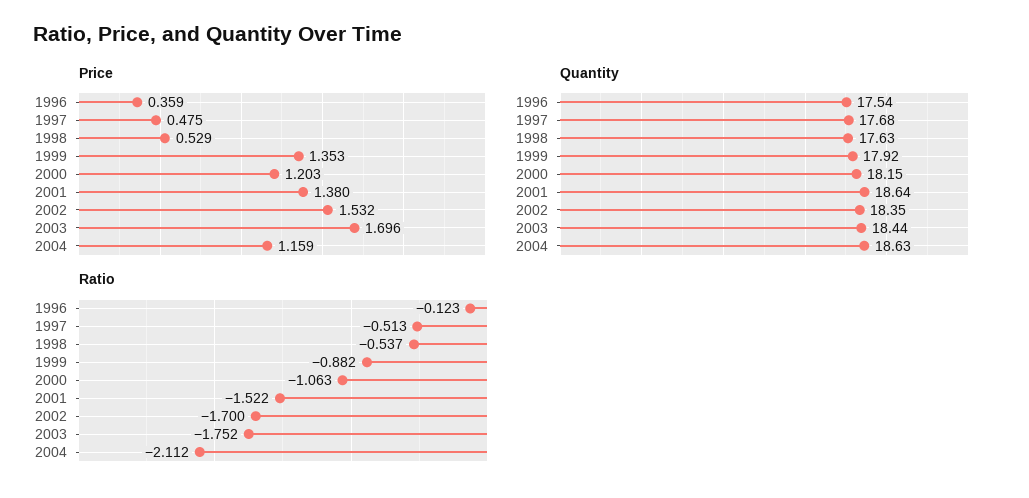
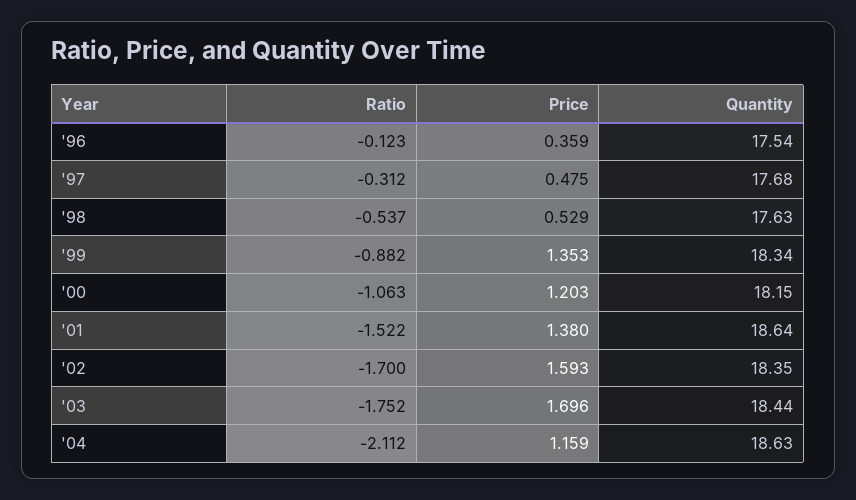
  {
    "Price": {
      "1996": 0.359,
      "1997": 0.475,
      "1998": 0.529,
      "1999": 1.353,
      "2000": 1.203,
      "2001": 1.38,
-     "2002": 1.532,
+     "2002": 1.593,
      "2003": 1.696,
      "2004": 1.159
    },
    "Quantity": {
      "1996": 17.54,
      "1997": 17.68,
      "1998": 17.63,
-     "1999": 17.92,
+     "1999": 18.34,
      "2000": 18.15,
      "2001": 18.64,
      "2002": 18.35,
      "2003": 18.44,
      "2004": 18.63
    },
    "Ratio": {
      "1996": -0.123,
-     "1997": -0.513,
+     "1997": -0.312,
      "1998": -0.537,
      "1999": -0.882,
      "2000": -1.063,
      "2001": -1.522,
      "2002": -1.7,
      "2003": -1.752,
      "2004": -2.112
    }
  }

